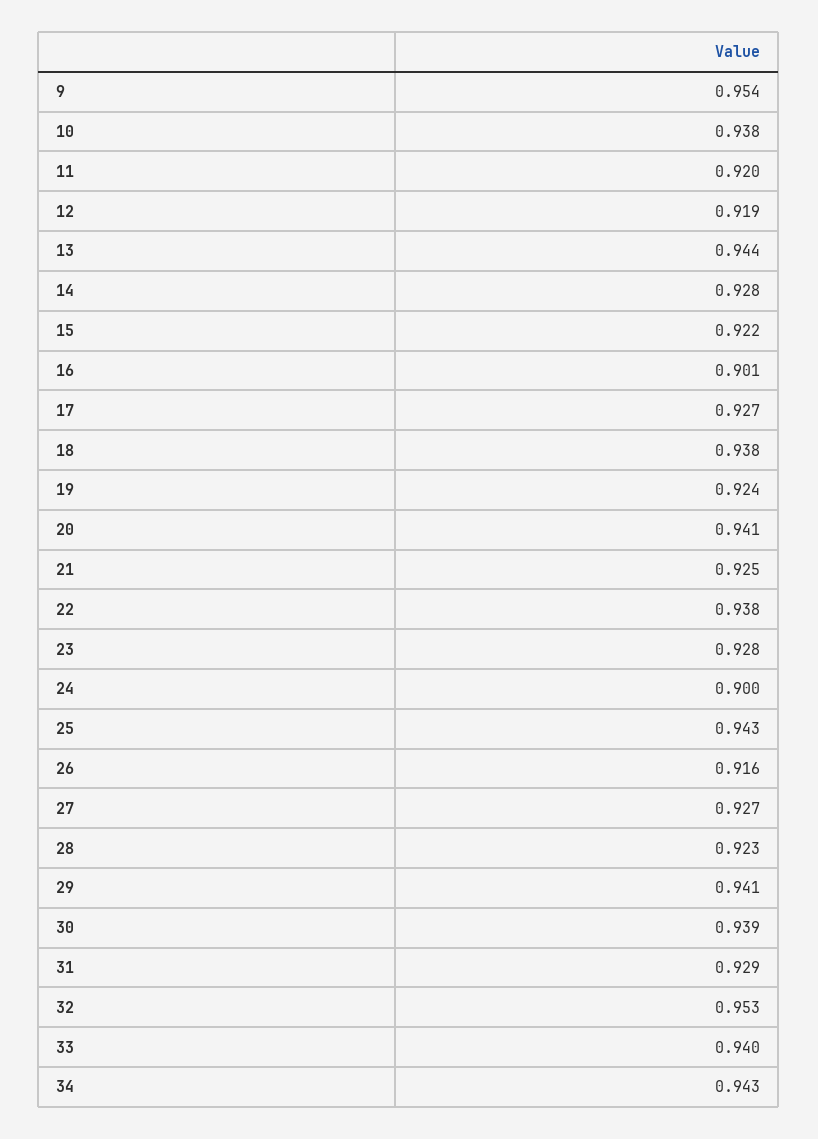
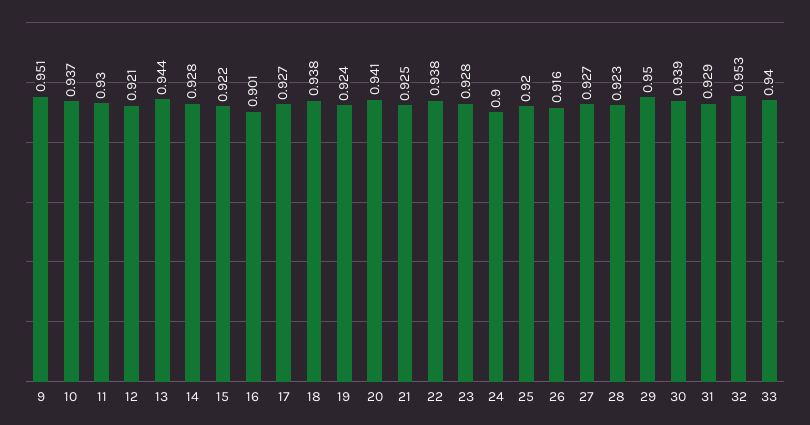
  {
-   "9": 0.954,
+   "9": 0.951,
-   "10": 0.938,
+   "10": 0.937,
-   "11": 0.92,
+   "11": 0.93,
-   "12": 0.919,
+   "12": 0.921,
    "13": 0.944,
    "14": 0.928,
    "15": 0.922,
    "16": 0.901,
    "17": 0.927,
    "18": 0.938,
    "19": 0.924,
    "20": 0.941,
    "21": 0.925,
    "22": 0.938,
    "23": 0.928,
    "24": 0.9,
-   "25": 0.943,
+   "25": 0.92,
    "26": 0.916,
    "27": 0.927,
    "28": 0.923,
-   "29": 0.941,
+   "29": 0.95,
    "30": 0.939,
    "31": 0.929,
    "32": 0.953,
-   "33": 0.94,
+   "33": 0.94
-   "34": 0.943
  }

